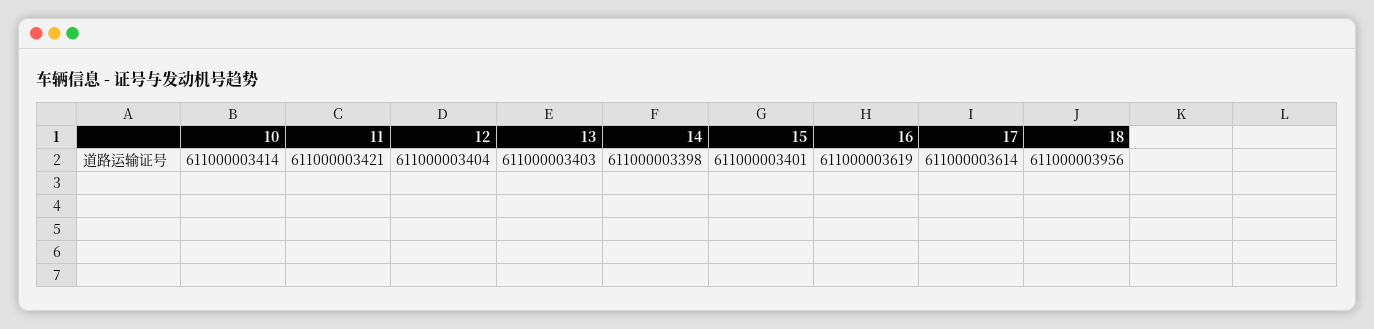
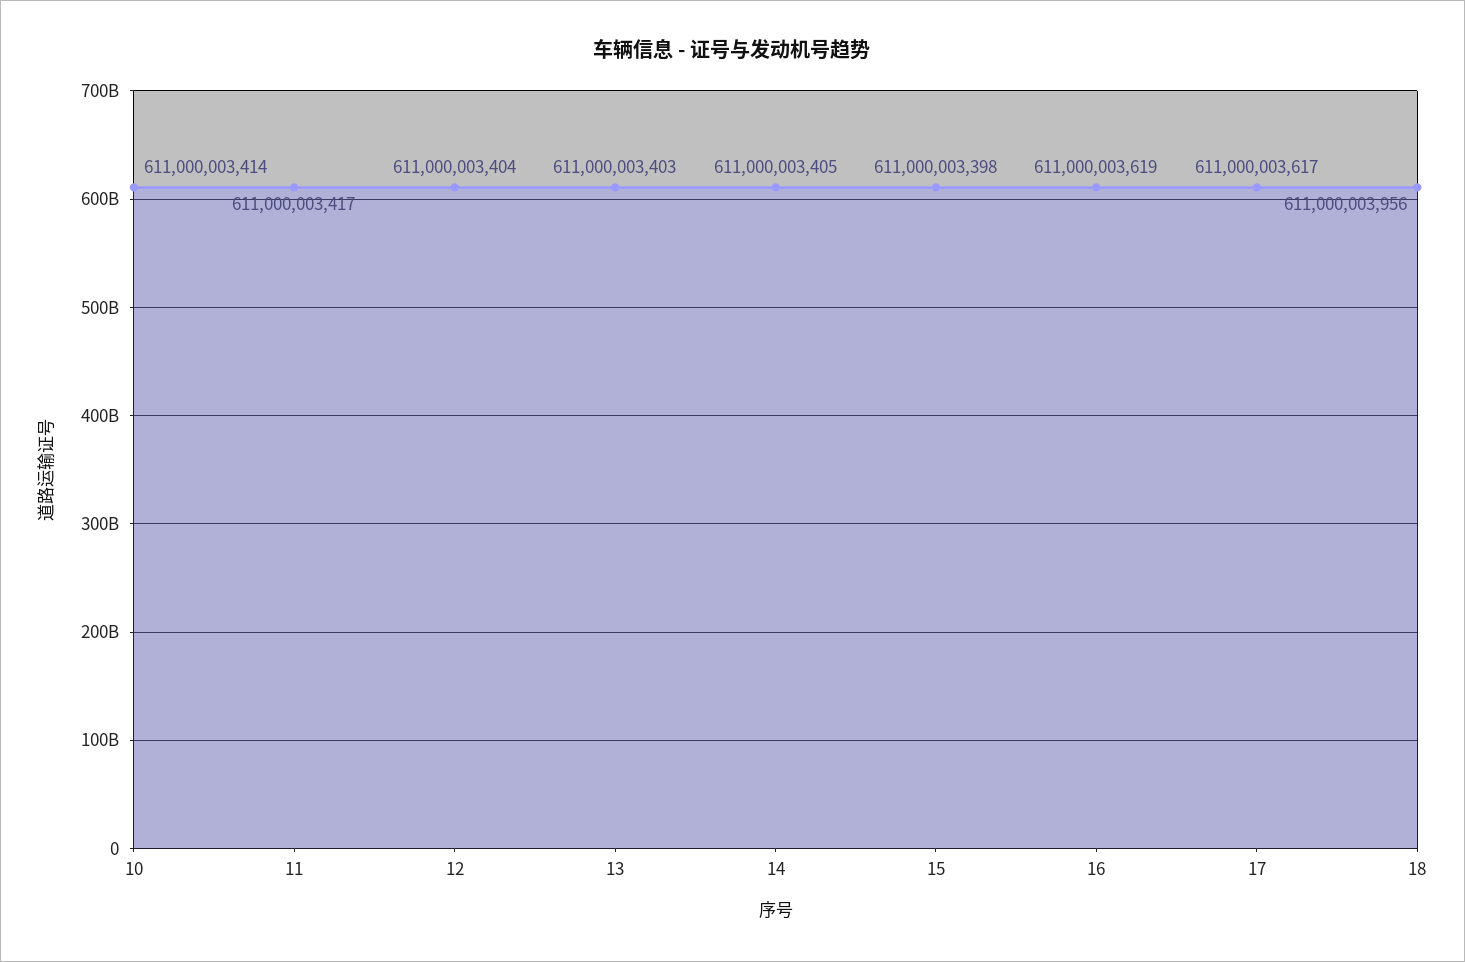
  {
    "10": 611000003414,
-   "11": 611000003421,
+   "11": 611000003417,
    "12": 611000003404,
    "13": 611000003403,
-   "14": 611000003398,
+   "14": 611000003405,
-   "15": 611000003401,
+   "15": 611000003398,
    "16": 611000003619,
-   "17": 611000003614,
+   "17": 611000003617,
    "18": 611000003956
  }

